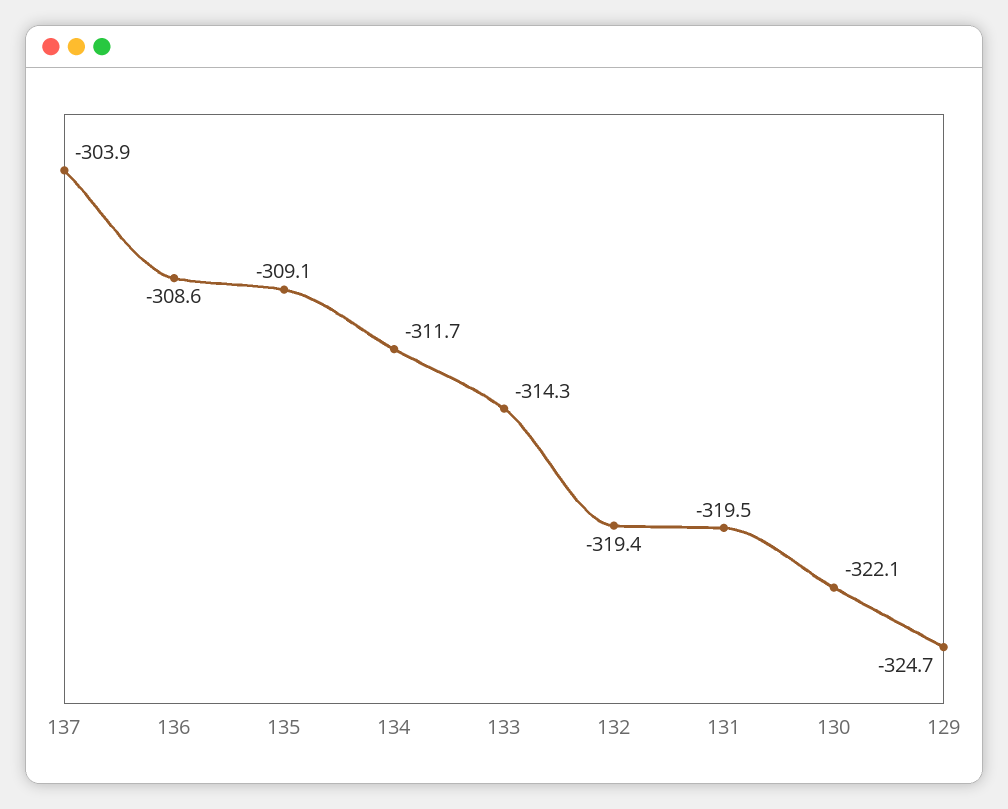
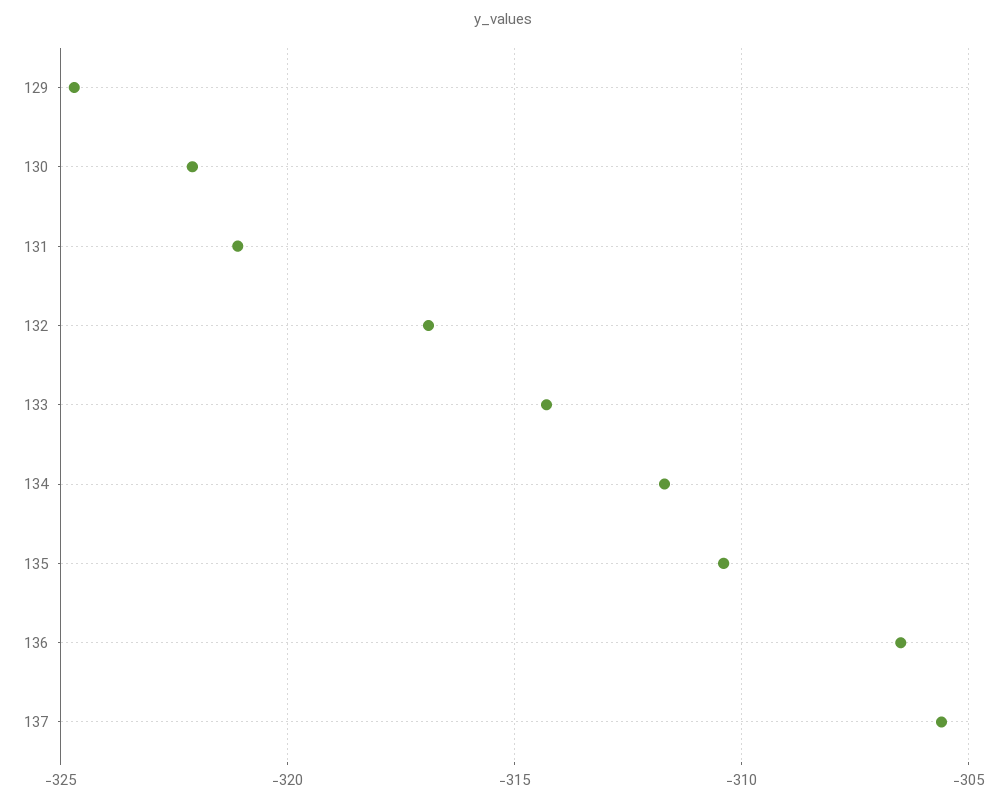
  {
-   "137": -303.9,
+   "137": -305.5,
-   "136": -308.6,
+   "136": -306.5,
-   "135": -309.1,
+   "135": -310.5,
    "134": -311.7,
    "133": -314.3,
-   "132": -319.4,
+   "132": -317,
-   "131": -319.5,
+   "131": -321,
    "130": -322.1,
    "129": -324.7
  }

